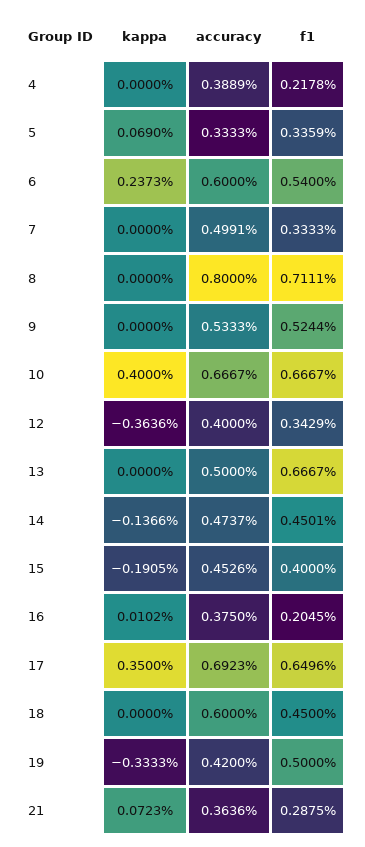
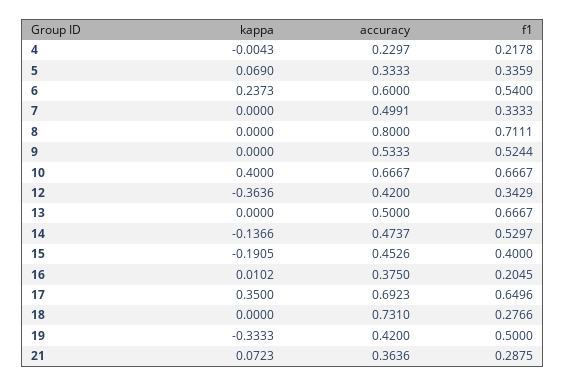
  {
    "kappa": {
-     "4": 0,
+     "4": -0.0043,
      "5": 0.069,
      "6": 0.2373,
      "7": 0,
      "8": 0,
      "9": 0,
      "10": 0.4,
      "12": -0.3636,
      "13": 0,
      "14": -0.1366,
      "15": -0.1905,
      "16": 0.0102,
      "17": 0.35,
      "18": 0,
      "19": -0.3333,
      "21": 0.0723
    },
    "accuracy": {
-     "4": 0.3889,
+     "4": 0.2297,
      "5": 0.3333,
      "6": 0.6,
      "7": 0.4991,
      "8": 0.8,
      "9": 0.5333,
      "10": 0.6667,
-     "12": 0.4,
+     "12": 0.42,
      "13": 0.5,
      "14": 0.4737,
      "15": 0.4526,
      "16": 0.375,
      "17": 0.6923,
-     "18": 0.6,
+     "18": 0.731,
      "19": 0.42,
      "21": 0.3636
    },
    "f1": {
      "4": 0.2178,
      "5": 0.3359,
      "6": 0.54,
      "7": 0.3333,
      "8": 0.7111,
      "9": 0.5244,
      "10": 0.6667,
      "12": 0.3429,
      "13": 0.6667,
-     "14": 0.4501,
+     "14": 0.5297,
      "15": 0.4,
      "16": 0.2045,
      "17": 0.6496,
-     "18": 0.45,
+     "18": 0.2766,
      "19": 0.5,
      "21": 0.2875
    }
  }

